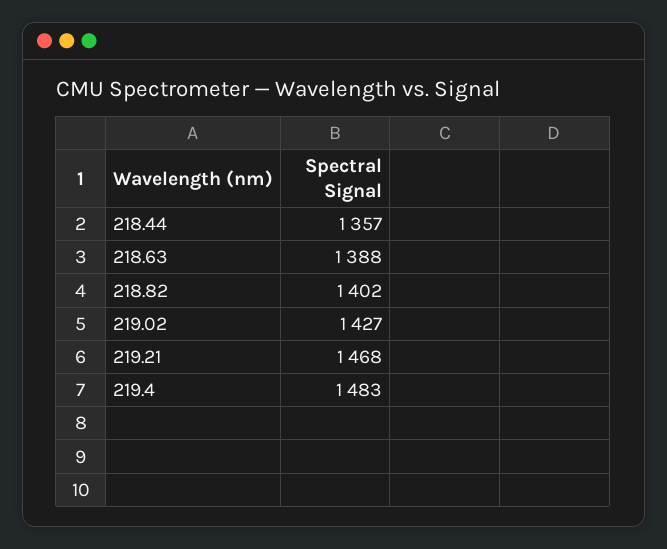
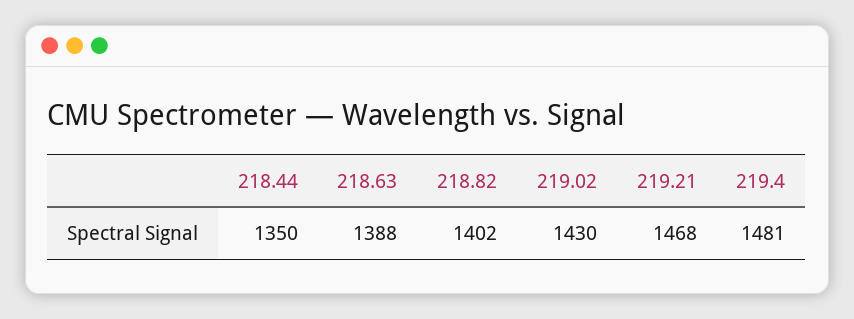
  {
-   "218.44": 1357,
+   "218.44": 1350,
    "218.63": 1388,
    "218.82": 1402,
-   "219.02": 1427,
+   "219.02": 1430,
    "219.21": 1468,
-   "219.4": 1483
+   "219.4": 1481
  }

